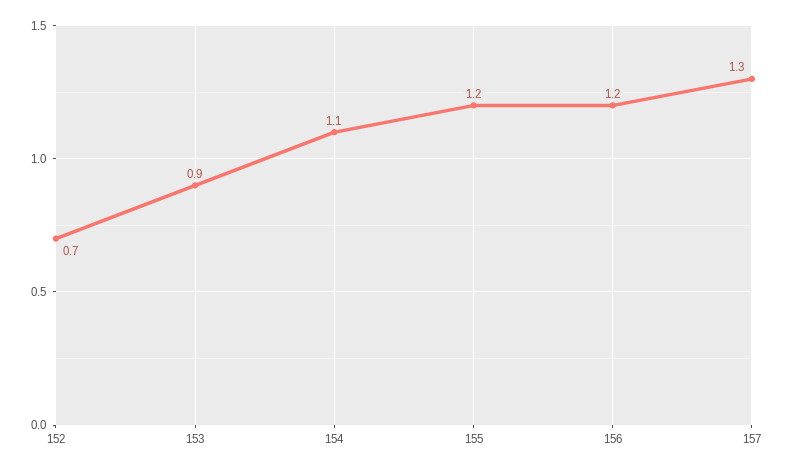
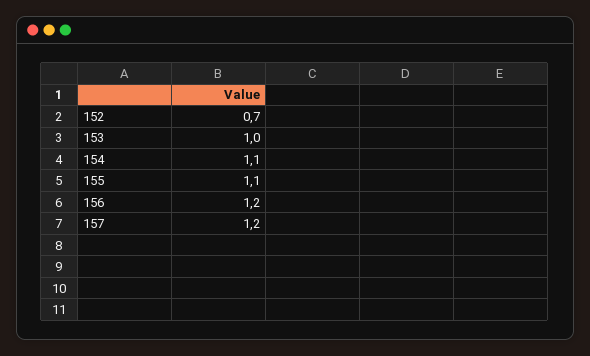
  {
    "152": 0.7,
-   "153": 0.9,
+   "153": 1,
    "154": 1.1,
-   "155": 1.2,
+   "155": 1.1,
    "156": 1.2,
-   "157": 1.3
+   "157": 1.2
  }

